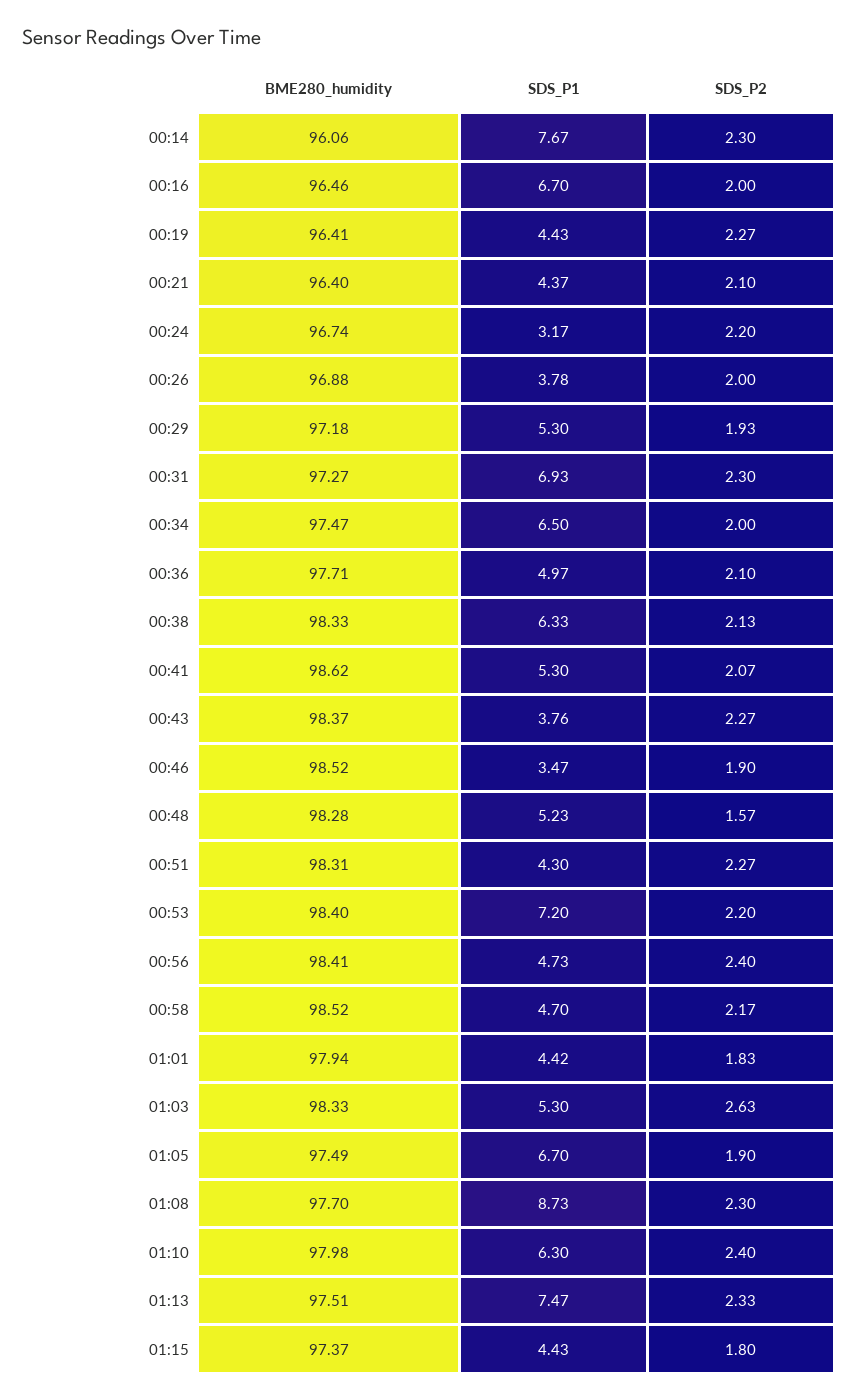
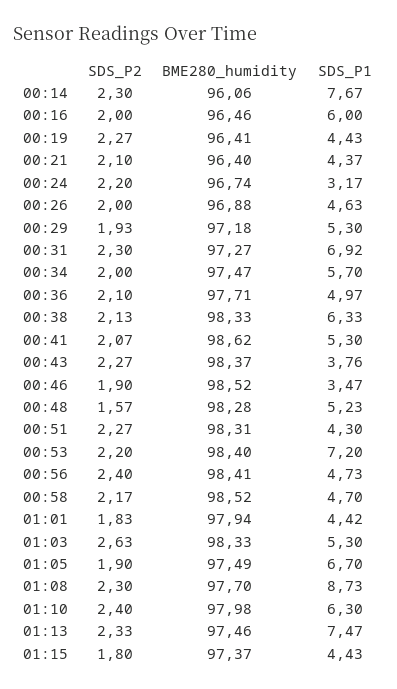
  {
    "BME280_humidity": {
      "00:14": 96.06,
      "00:16": 96.46,
      "00:19": 96.41,
      "00:21": 96.4,
      "00:24": 96.74,
      "00:26": 96.88,
      "00:29": 97.18,
      "00:31": 97.27,
      "00:34": 97.47,
      "00:36": 97.71,
      "00:38": 98.33,
      "00:41": 98.62,
      "00:43": 98.37,
      "00:46": 98.52,
      "00:48": 98.28,
      "00:51": 98.31,
      "00:53": 98.4,
      "00:56": 98.41,
      "00:58": 98.52,
      "01:01": 97.94,
      "01:03": 98.33,
      "01:05": 97.49,
      "01:08": 97.7,
      "01:10": 97.98,
-     "01:13": 97.51,
+     "01:13": 97.46,
      "01:15": 97.37
    },
    "SDS_P1": {
      "00:14": 7.67,
-     "00:16": 6.7,
+     "00:16": 6,
      "00:19": 4.43,
      "00:21": 4.37,
      "00:24": 3.17,
-     "00:26": 3.78,
+     "00:26": 4.63,
      "00:29": 5.3,
-     "00:31": 6.93,
+     "00:31": 6.92,
-     "00:34": 6.5,
+     "00:34": 5.7,
      "00:36": 4.97,
      "00:38": 6.33,
      "00:41": 5.3,
      "00:43": 3.76,
      "00:46": 3.47,
      "00:48": 5.23,
      "00:51": 4.3,
      "00:53": 7.2,
      "00:56": 4.73,
      "00:58": 4.7,
      "01:01": 4.42,
      "01:03": 5.3,
      "01:05": 6.7,
      "01:08": 8.73,
      "01:10": 6.3,
      "01:13": 7.47,
      "01:15": 4.43
    },
    "SDS_P2": {
      "00:14": 2.3,
      "00:16": 2,
      "00:19": 2.27,
      "00:21": 2.1,
      "00:24": 2.2,
      "00:26": 2,
      "00:29": 1.93,
      "00:31": 2.3,
      "00:34": 2,
      "00:36": 2.1,
      "00:38": 2.13,
      "00:41": 2.07,
      "00:43": 2.27,
      "00:46": 1.9,
      "00:48": 1.57,
      "00:51": 2.27,
      "00:53": 2.2,
      "00:56": 2.4,
      "00:58": 2.17,
      "01:01": 1.83,
      "01:03": 2.63,
      "01:05": 1.9,
      "01:08": 2.3,
      "01:10": 2.4,
      "01:13": 2.33,
      "01:15": 1.8
    }
  }

